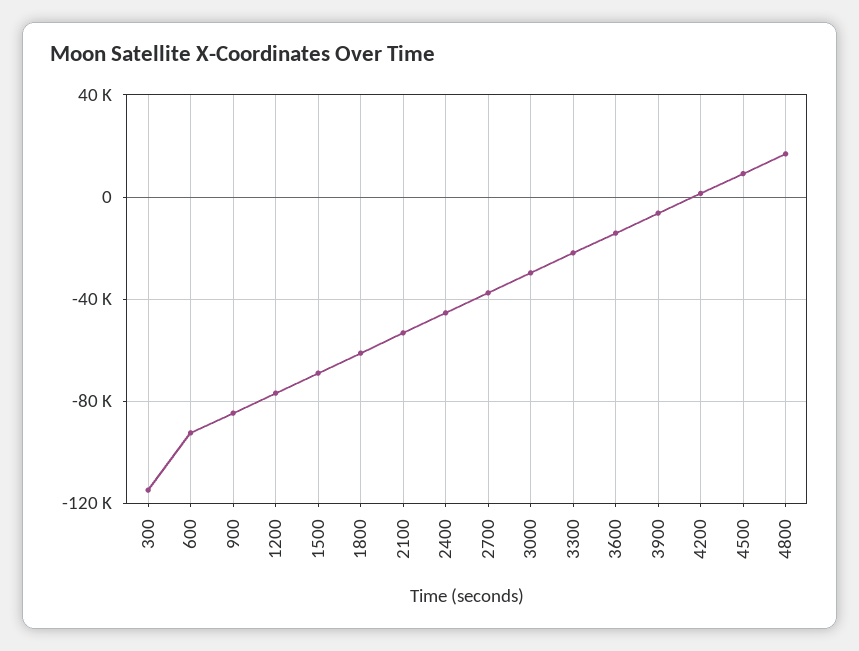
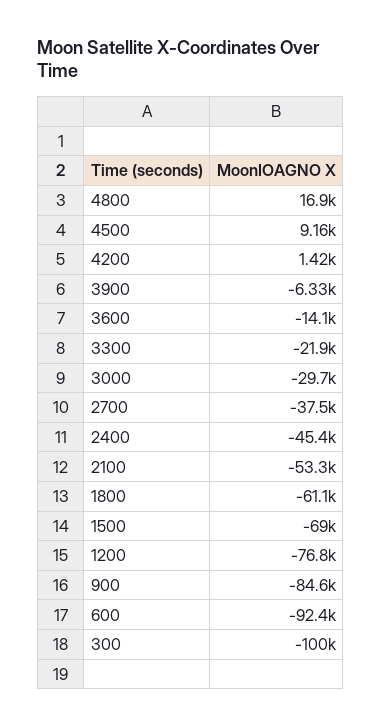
  {
-   "300": -115000,
+   "300": -100000,
    "600": -92400,
    "900": -84600,
    "1200": -76800,
    "1500": -69000,
    "1800": -61100,
    "2100": -53300,
    "2400": -45400,
    "2700": -37500,
    "3000": -29700,
    "3300": -21900,
    "3600": -14100,
    "3900": -6330,
    "4200": 1420,
    "4500": 9160,
    "4800": 16900
  }

